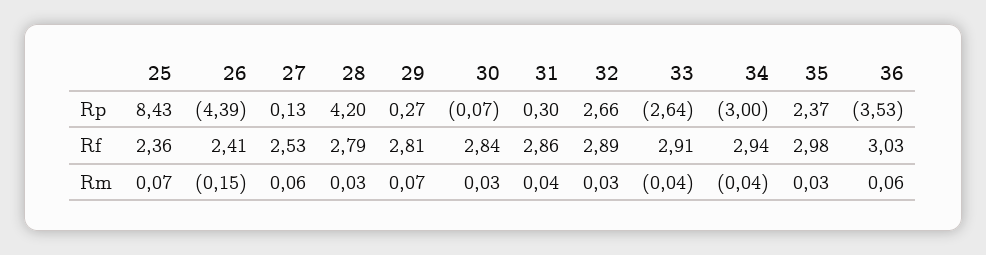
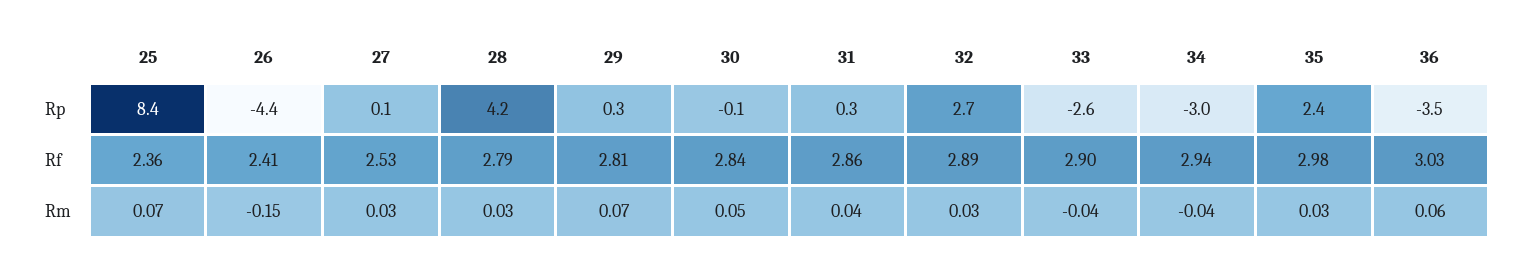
  {
    "25": {
      "Rp": 8.43,
      "Rf": 2.36,
      "Rm": 0.07
    },
    "26": {
      "Rp": -4.39,
      "Rf": 2.41,
      "Rm": -0.15
    },
    "27": {
      "Rp": 0.13,
      "Rf": 2.53,
-     "Rm": 0.06
+     "Rm": 0.03
    },
    "28": {
      "Rp": 4.2,
      "Rf": 2.79,
      "Rm": 0.03
    },
    "29": {
      "Rp": 0.27,
      "Rf": 2.81,
      "Rm": 0.07
    },
    "30": {
      "Rp": -0.07,
      "Rf": 2.84,
-     "Rm": 0.03
+     "Rm": 0.05
    },
    "31": {
      "Rp": 0.3,
      "Rf": 2.86,
      "Rm": 0.04
    },
    "32": {
      "Rp": 2.66,
      "Rf": 2.89,
      "Rm": 0.03
    },
    "33": {
      "Rp": -2.64,
-     "Rf": 2.91,
+     "Rf": 2.9,
      "Rm": -0.04
    },
    "34": {
      "Rp": -3,
      "Rf": 2.94,
      "Rm": -0.04
    },
    "35": {
      "Rp": 2.37,
      "Rf": 2.98,
      "Rm": 0.03
    },
    "36": {
      "Rp": -3.53,
      "Rf": 3.03,
      "Rm": 0.06
    }
  }

